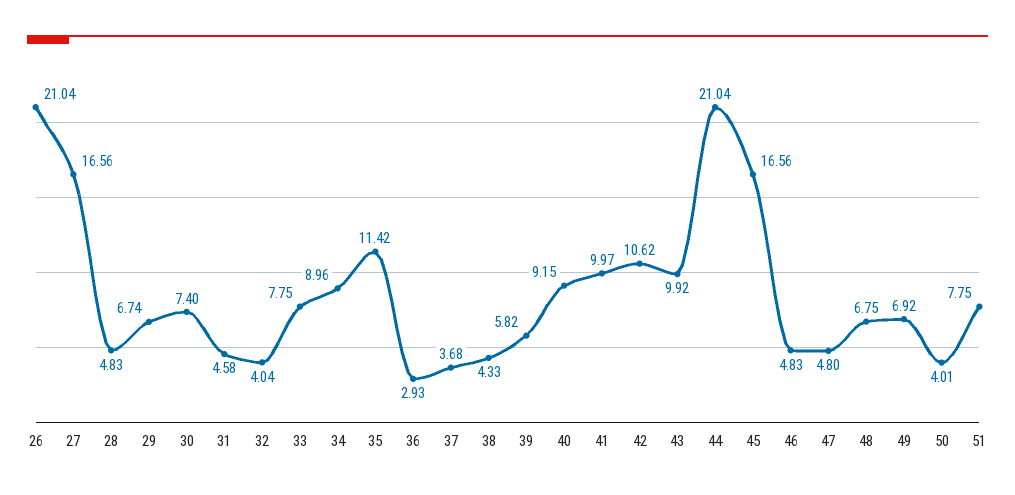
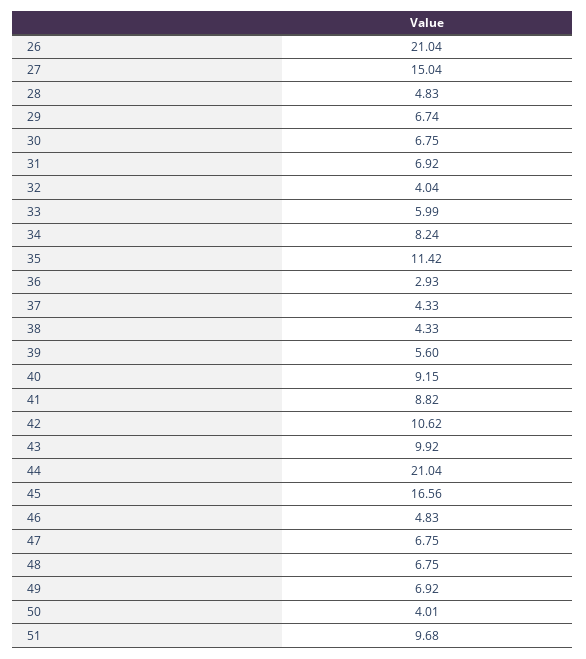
  {
    "26": 21.04,
-   "27": 16.56,
+   "27": 15.04,
    "28": 4.83,
    "29": 6.74,
-   "30": 7.4,
+   "30": 6.75,
-   "31": 4.58,
+   "31": 6.92,
    "32": 4.04,
-   "33": 7.75,
+   "33": 5.99,
-   "34": 8.96,
+   "34": 8.24,
    "35": 11.42,
    "36": 2.93,
-   "37": 3.68,
+   "37": 4.33,
    "38": 4.33,
-   "39": 5.82,
+   "39": 5.6,
    "40": 9.15,
-   "41": 9.97,
+   "41": 8.82,
    "42": 10.62,
    "43": 9.92,
    "44": 21.04,
    "45": 16.56,
    "46": 4.83,
-   "47": 4.8,
+   "47": 6.75,
    "48": 6.75,
    "49": 6.92,
    "50": 4.01,
-   "51": 7.75
+   "51": 9.68
  }

